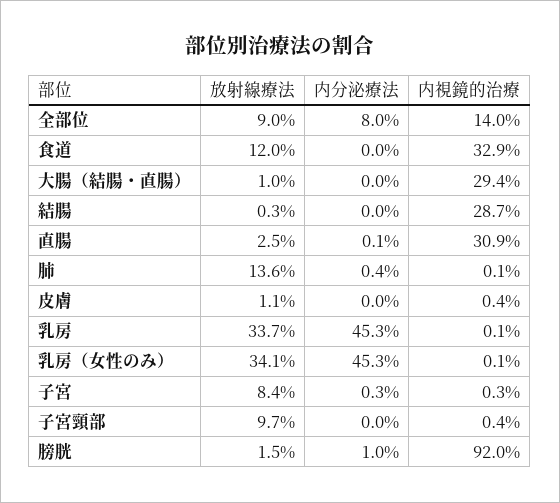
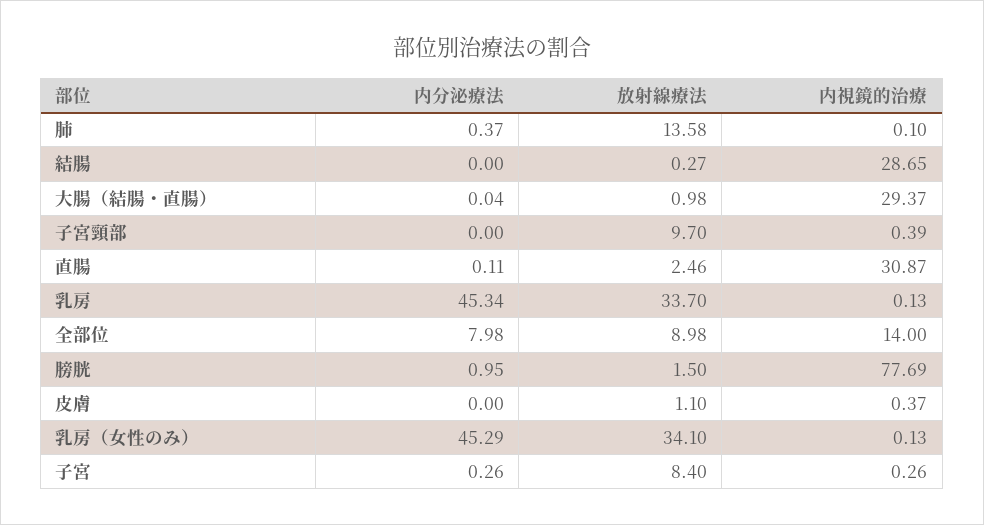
  {
    "放射線療法": {
      "全部位": 8.98,
-     "食道": 12,
      "大腸（結腸・直腸）": 0.98,
      "結腸": 0.27,
      "直腸": 2.46,
      "肺": 13.58,
      "皮膚": 1.1,
      "乳房": 33.7,
      "乳房（女性のみ）": 34.1,
      "子宮": 8.4,
      "子宮頸部": 9.7,
      "膀胱": 1.5
    },
    "内分泌療法": {
      "全部位": 7.98,
-     "食道": 0,
      "大腸（結腸・直腸）": 0.04,
      "結腸": 0,
      "直腸": 0.11,
      "肺": 0.37,
      "皮膚": 0,
      "乳房": 45.34,
      "乳房（女性のみ）": 45.29,
      "子宮": 0.26,
      "子宮頸部": 0,
      "膀胱": 0.95
    },
    "内視鏡的治療": {
      "全部位": 14,
-     "食道": 32.9,
      "大腸（結腸・直腸）": 29.37,
      "結腸": 28.65,
      "直腸": 30.87,
      "肺": 0.1,
      "皮膚": 0.37,
      "乳房": 0.13,
      "乳房（女性のみ）": 0.13,
      "子宮": 0.26,
      "子宮頸部": 0.39,
-     "膀胱": 92
+     "膀胱": 77.69
    }
  }

